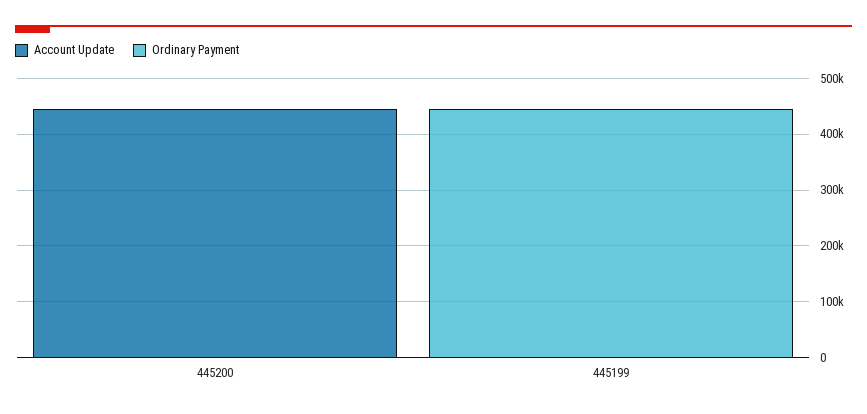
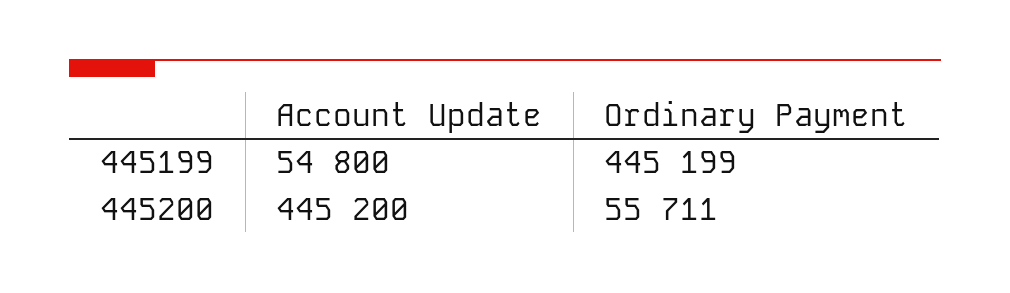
  {
    "Account Update": {
      "445200": 445200,
-     "445199": 0
+     "445199": 54800
    },
    "Ordinary Payment": {
-     "445200": 0,
+     "445200": 55711,
      "445199": 445199
    }
  }

